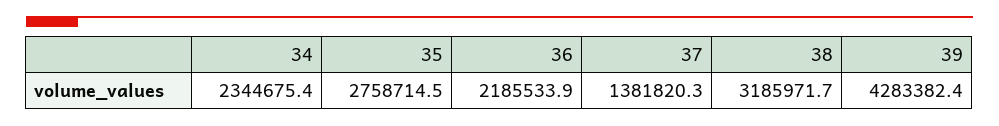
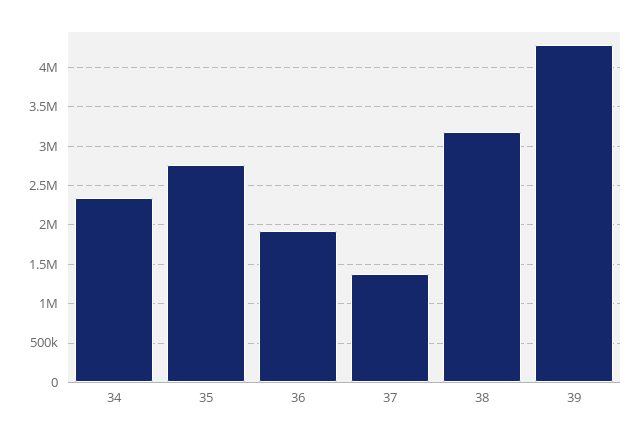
  {
    "34": 2344675.4,
    "35": 2758714.5,
-   "36": 2185533.9,
+   "36": 1900000,
    "37": 1381820.3,
    "38": 3185971.7,
    "39": 4283382.4
  }

